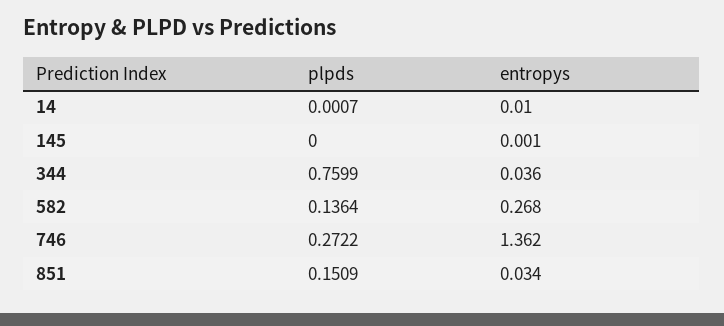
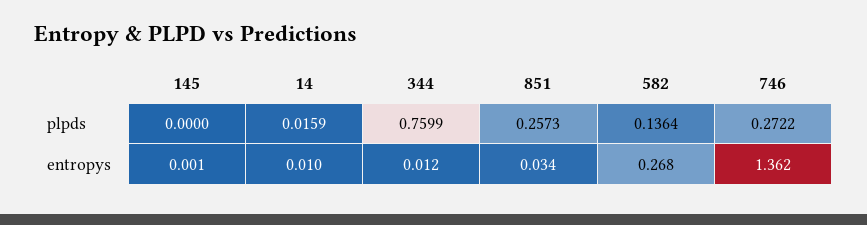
  {
    "plpds": {
-     "14": 0.0007,
+     "14": 0.0159,
      "145": 0,
      "344": 0.7599,
      "582": 0.1364,
      "746": 0.2722,
-     "851": 0.1509
+     "851": 0.2573
    },
    "entropys": {
      "14": 0.01,
      "145": 0.001,
-     "344": 0.036,
+     "344": 0.012,
      "582": 0.268,
      "746": 1.362,
      "851": 0.034
    }
  }

